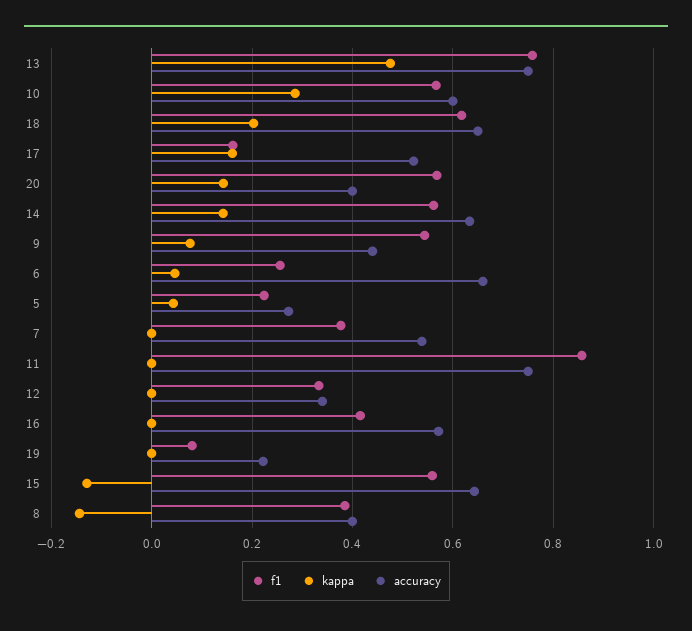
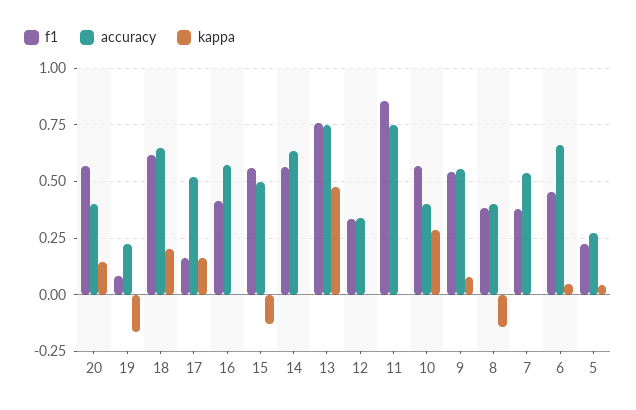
  {
    "f1": {
      "13": 0.76,
      "10": 0.56,
      "18": 0.62,
      "17": 0.16,
      "20": 0.56,
      "14": 0.56,
      "9": 0.54,
-     "6": 0.26,
+     "6": 0.45,
      "5": 0.22,
      "7": 0.38,
      "11": 0.86,
      "12": 0.34,
      "16": 0.42,
      "19": 0.08,
      "15": 0.56,
      "8": 0.38
    },
    "kappa": {
      "13": 0.48,
      "10": 0.28,
      "18": 0.2,
      "17": 0.16,
      "20": 0.14,
-     "14": 0.14,
+     "14": 0,
      "9": 0.08,
      "6": 0.04,
      "5": 0.04,
      "7": 0,
      "11": 0,
      "12": 0,
      "16": 0,
-     "19": 0,
+     "19": -0.15,
      "15": -0.12,
      "8": -0.14
    },
    "accuracy": {
      "13": 0.76,
-     "10": 0.6,
+     "10": 0.4,
      "18": 0.66,
      "17": 0.52,
      "20": 0.4,
      "14": 0.64,
-     "9": 0.44,
+     "9": 0.55,
      "6": 0.66,
      "5": 0.28,
      "7": 0.54,
      "11": 0.76,
      "12": 0.34,
      "16": 0.58,
      "19": 0.22,
-     "15": 0.64,
+     "15": 0.5,
      "8": 0.4
    }
  }

